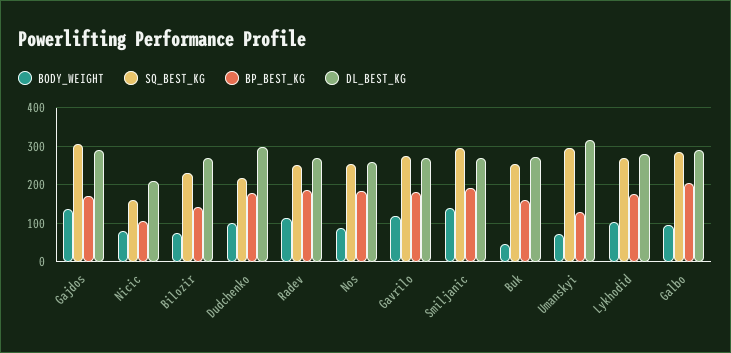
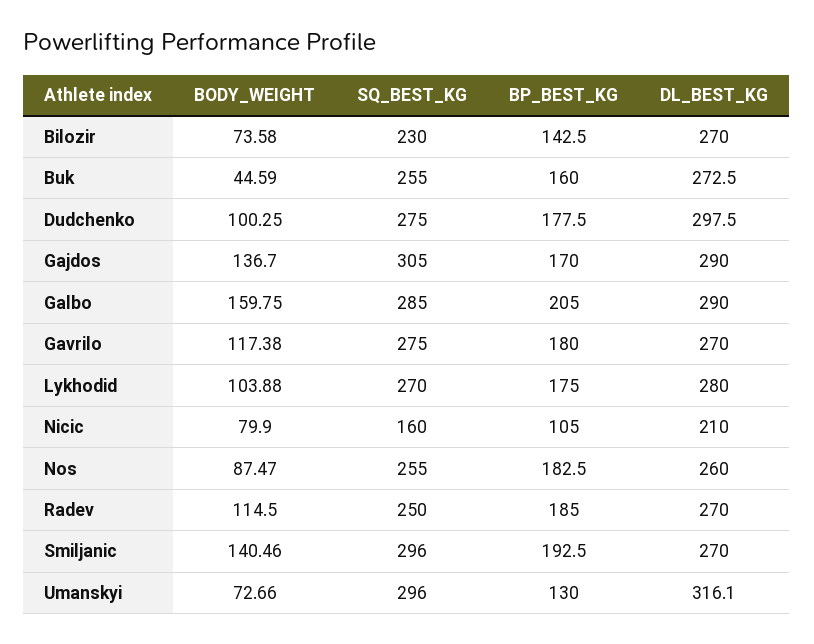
  {
    "BODY_WEIGHT": {
      "Gajdos": 136.7,
      "Nicic": 79.9,
      "Bilozir": 73.58,
      "Dudchenko": 100.25,
      "Radev": 114.5,
      "Nos": 87.47,
      "Gavrilo": 117.38,
      "Smiljanic": 140.46,
      "Buk": 44.59,
      "Umanskyi": 72.66,
      "Lykhodid": 103.88,
-     "Galbo": 100
+     "Galbo": 159.75
    },
    "SQ_BEST_KG": {
      "Gajdos": 305,
      "Nicic": 160,
      "Bilozir": 230,
-     "Dudchenko": 220,
+     "Dudchenko": 275,
      "Radev": 250,
      "Nos": 255,
      "Gavrilo": 275,
      "Smiljanic": 296,
      "Buk": 255,
      "Umanskyi": 296,
      "Lykhodid": 270,
      "Galbo": 285
    },
    "BP_BEST_KG": {
      "Gajdos": 170,
      "Nicic": 105,
      "Bilozir": 142.5,
      "Dudchenko": 177.5,
      "Radev": 185,
      "Nos": 182.5,
      "Gavrilo": 180,
      "Smiljanic": 192.5,
      "Buk": 160,
      "Umanskyi": 130,
      "Lykhodid": 175,
      "Galbo": 205
    },
    "DL_BEST_KG": {
      "Gajdos": 290,
      "Nicic": 210,
      "Bilozir": 270,
      "Dudchenko": 297.5,
      "Radev": 270,
      "Nos": 260,
      "Gavrilo": 270,
      "Smiljanic": 270,
      "Buk": 272.5,
      "Umanskyi": 316.1,
      "Lykhodid": 280,
      "Galbo": 290
    }
  }

